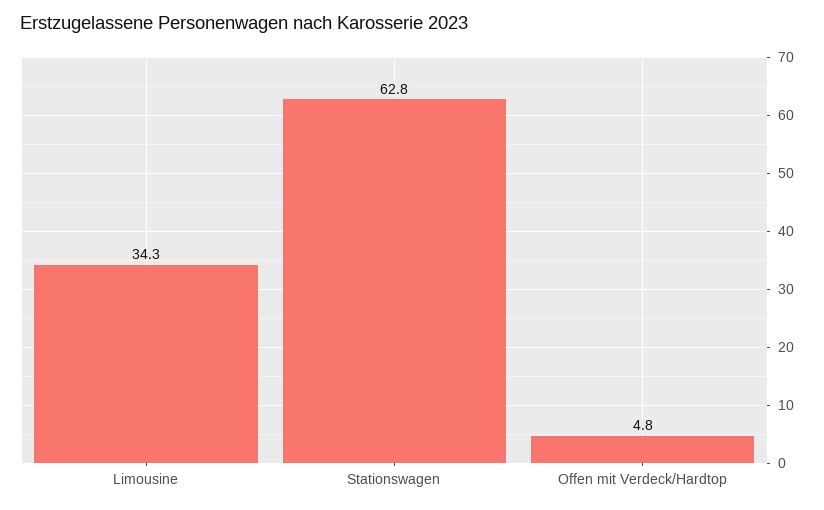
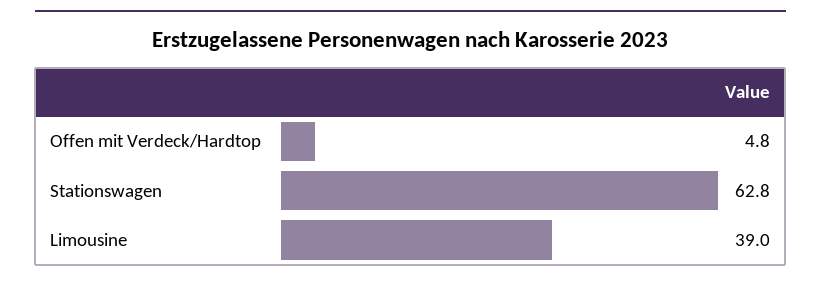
  {
-   "Limousine": 34.3,
+   "Limousine": 39,
    "Stationswagen": 62.8,
    "Offen mit Verdeck/Hardtop": 4.8
  }

